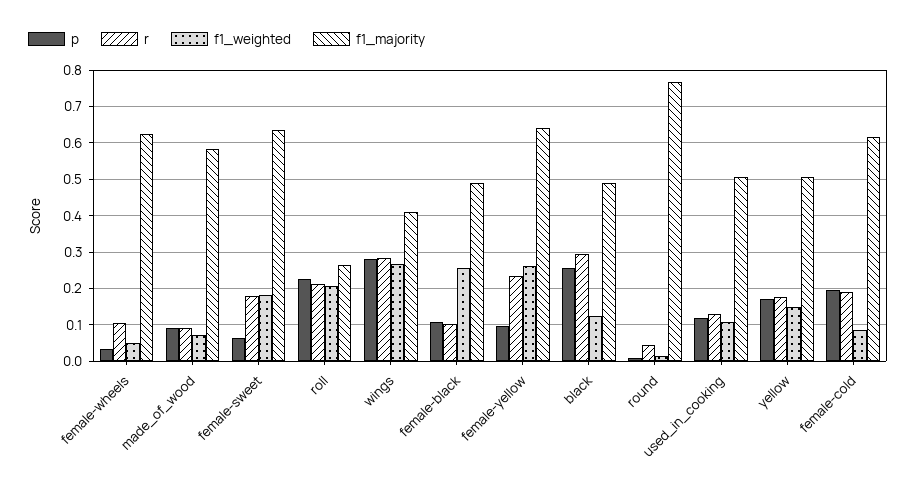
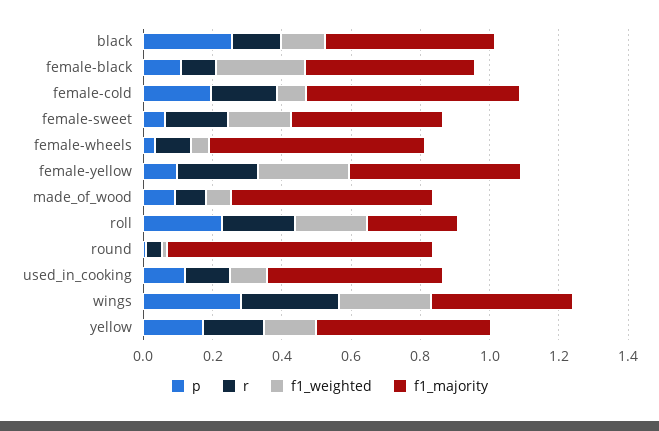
  {
    "p": {
      "female-wheels": 0.04,
      "made_of_wood": 0.1,
      "female-sweet": 0.06,
      "roll": 0.22,
      "wings": 0.28,
      "female-black": 0.1,
      "female-yellow": 0.1,
      "black": 0.26,
      "round": 0,
      "used_in_cooking": 0.12,
      "yellow": 0.18,
      "female-cold": 0.2
    },
    "r": {
      "female-wheels": 0.1,
      "made_of_wood": 0.1,
      "female-sweet": 0.18,
      "roll": 0.22,
      "wings": 0.28,
      "female-black": 0.1,
      "female-yellow": 0.24,
-     "black": 0.3,
+     "black": 0.15,
      "round": 0.04,
      "used_in_cooking": 0.12,
      "yellow": 0.18,
      "female-cold": 0.18
    },
    "f1_weighted": {
      "female-wheels": 0.06,
      "made_of_wood": 0.08,
      "female-sweet": 0.18,
      "roll": 0.2,
      "wings": 0.26,
      "female-black": 0.26,
      "female-yellow": 0.26,
      "black": 0.12,
      "round": 0.02,
      "used_in_cooking": 0.1,
      "yellow": 0.14,
      "female-cold": 0.08
    },
    "f1_majority": {
      "female-wheels": 0.62,
      "made_of_wood": 0.58,
-     "female-sweet": 0.64,
+     "female-sweet": 0.45,
      "roll": 0.26,
      "wings": 0.4,
      "female-black": 0.5,
-     "female-yellow": 0.64,
+     "female-yellow": 0.5,
      "black": 0.5,
      "round": 0.76,
      "used_in_cooking": 0.5,
      "yellow": 0.5,
      "female-cold": 0.62
    }
  }

